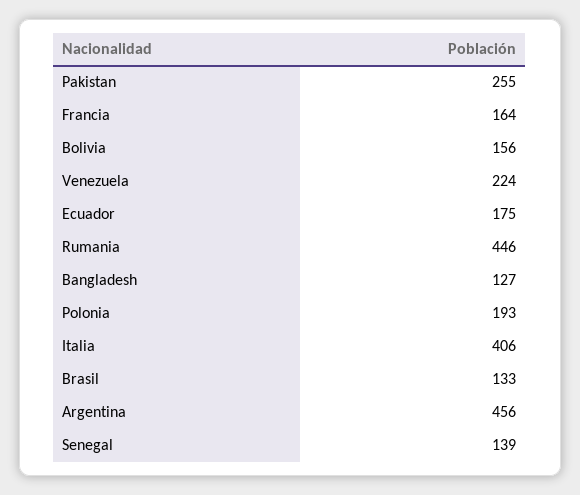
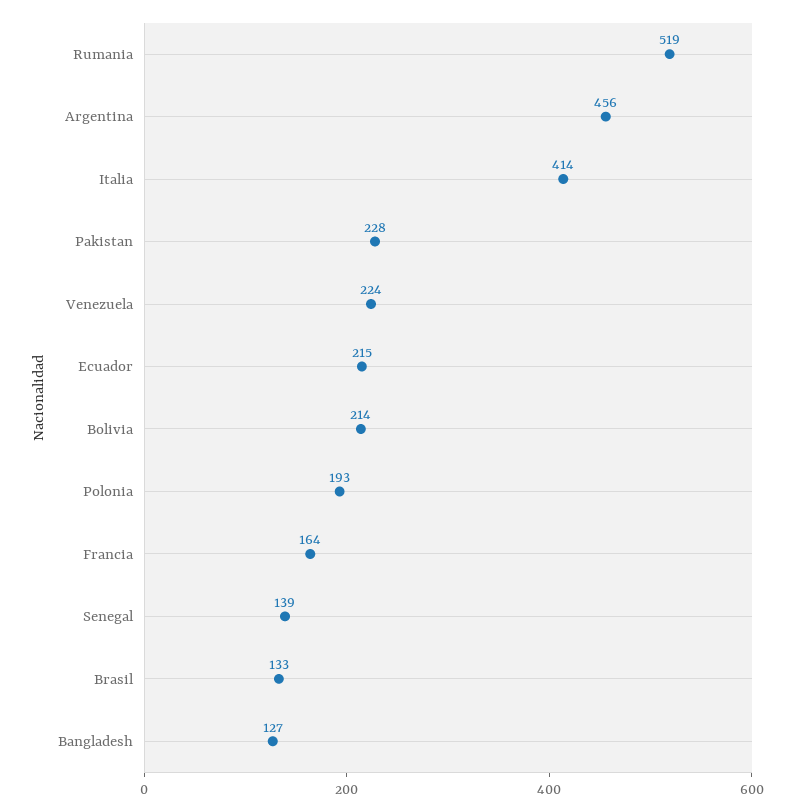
  {
-   "Pakistan": 255,
+   "Pakistan": 228,
    "Francia": 164,
-   "Bolivia": 156,
+   "Bolivia": 214,
    "Venezuela": 224,
-   "Ecuador": 175,
+   "Ecuador": 215,
-   "Rumania": 446,
+   "Rumania": 519,
    "Bangladesh": 127,
    "Polonia": 193,
-   "Italia": 406,
+   "Italia": 414,
    "Brasil": 133,
    "Argentina": 456,
    "Senegal": 139
  }

